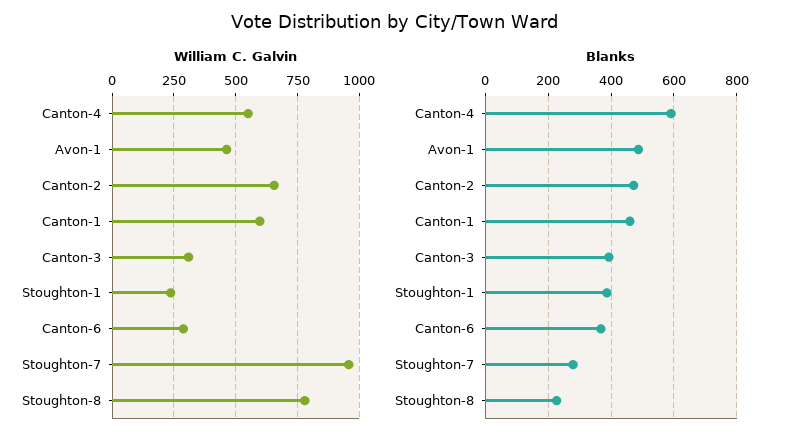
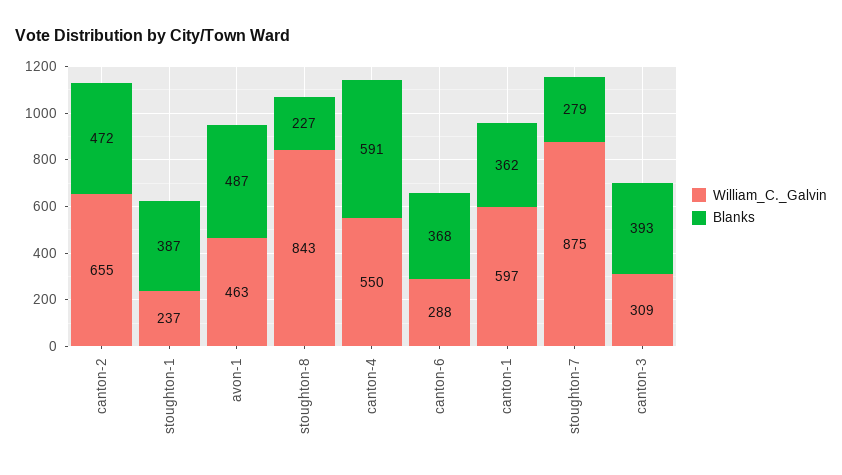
  {
    "William C. Galvin": {
      "Canton-4": 550,
      "Avon-1": 463,
      "Canton-2": 655,
      "Canton-1": 597,
      "Canton-3": 309,
      "Stoughton-1": 237,
      "Canton-6": 288,
-     "Stoughton-7": 950,
+     "Stoughton-7": 875,
-     "Stoughton-8": 775
+     "Stoughton-8": 843
    },
    "Blanks": {
      "Canton-4": 591,
      "Avon-1": 487,
      "Canton-2": 472,
-     "Canton-1": 460,
+     "Canton-1": 362,
      "Canton-3": 393,
      "Stoughton-1": 387,
      "Canton-6": 368,
      "Stoughton-7": 279,
      "Stoughton-8": 227
    }
  }

